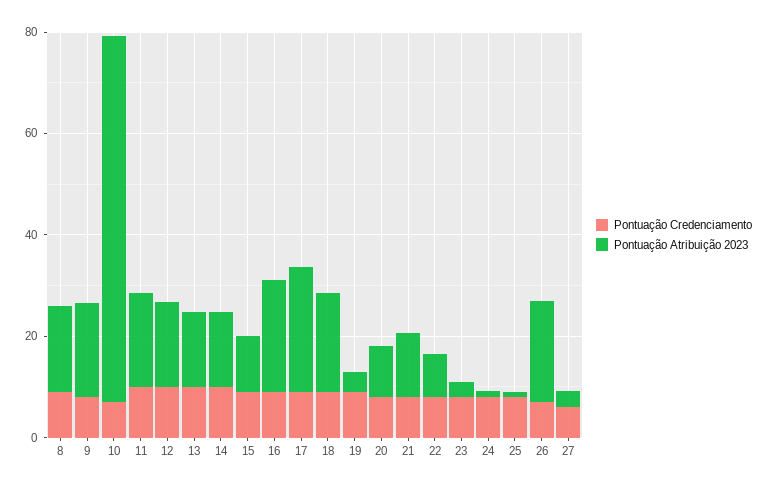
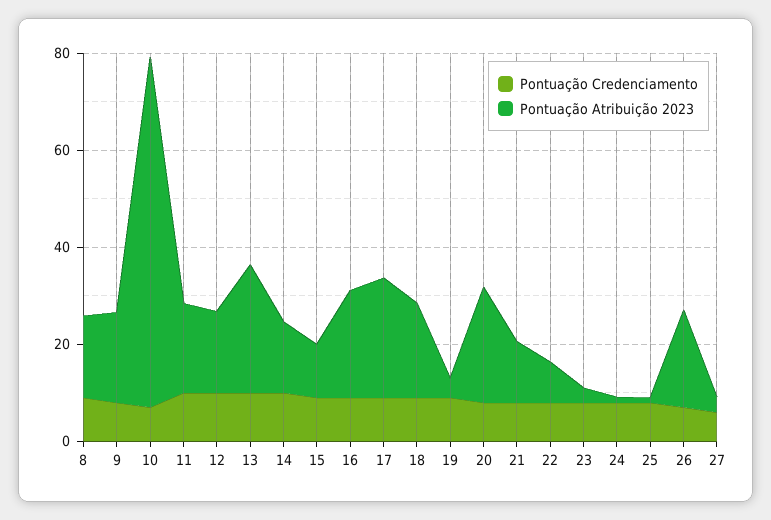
  {
    "Pontuação Credenciamento": {
      "8": 10,
      "9": 10,
      "10": 5,
      "11": 10,
      "12": 10,
      "13": 10,
      "14": 10,
      "15": 10,
      "16": 10,
      "17": 10,
      "18": 10,
      "19": 10,
      "20": 10,
      "21": 10,
      "22": 10,
      "23": 10,
      "24": 10,
      "25": 10,
      "26": 5,
      "27": 5
    },
    "Pontuação Atribuição 2023": {
      "8": 15,
      "9": 20,
      "10": 70,
      "11": 20,
      "12": 15,
-     "13": 15,
+     "13": 25,
      "14": 15,
      "15": 10,
      "16": 20,
      "17": 25,
      "18": 20,
      "19": 5,
-     "20": 10,
+     "20": 25,
      "21": 15,
      "22": 10,
      "23": 5,
      "24": 0,
      "25": 0,
      "26": 20,
      "27": 5
    }
  }

